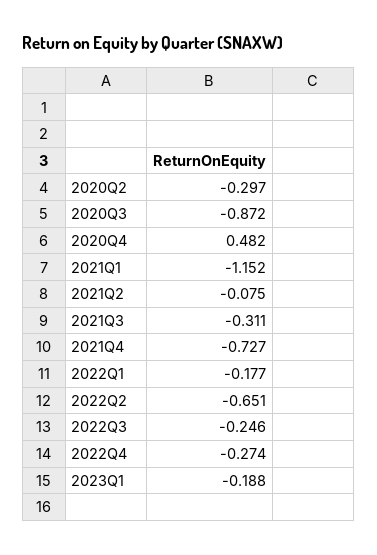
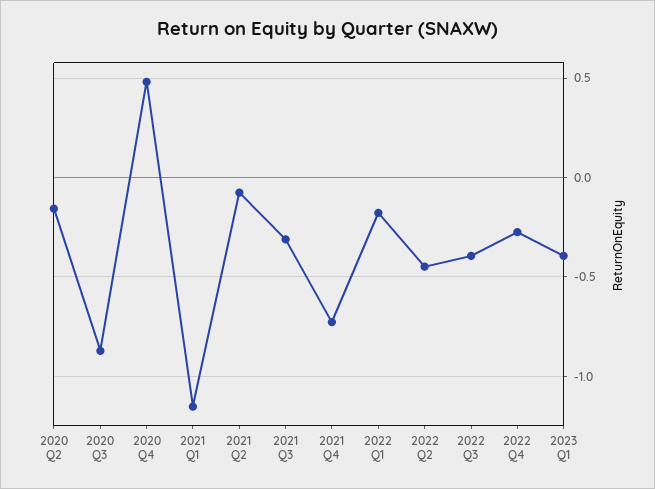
  {
-   "2020Q2": -0.297,
+   "2020Q2": -0.15,
    "2020Q3": -0.872,
    "2020Q4": 0.482,
    "2021Q1": -1.152,
    "2021Q2": -0.075,
    "2021Q3": -0.311,
    "2021Q4": -0.727,
    "2022Q1": -0.177,
-   "2022Q2": -0.651,
+   "2022Q2": -0.45,
-   "2022Q3": -0.246,
+   "2022Q3": -0.4,
    "2022Q4": -0.274,
-   "2023Q1": -0.188
+   "2023Q1": -0.4
  }

